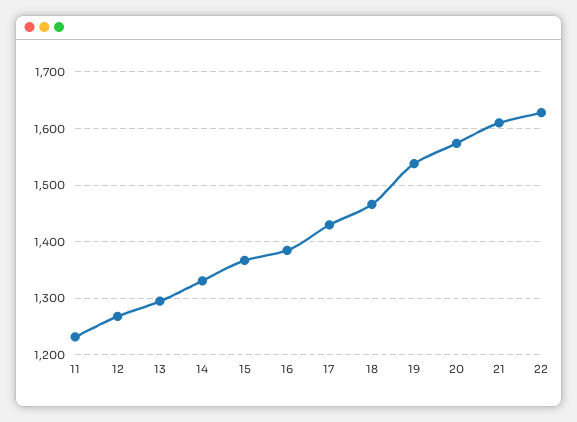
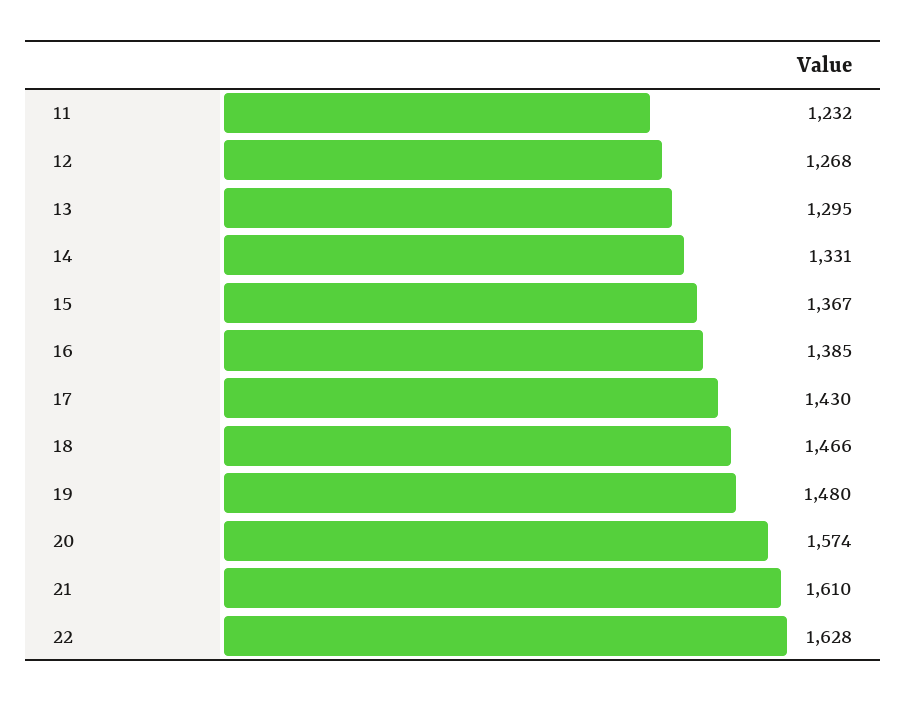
  {
    "11": 1232,
    "12": 1268,
    "13": 1295,
    "14": 1331,
    "15": 1367,
    "16": 1385,
    "17": 1430,
    "18": 1466,
-   "19": 1540,
+   "19": 1480,
    "20": 1574,
    "21": 1610,
    "22": 1628
  }

